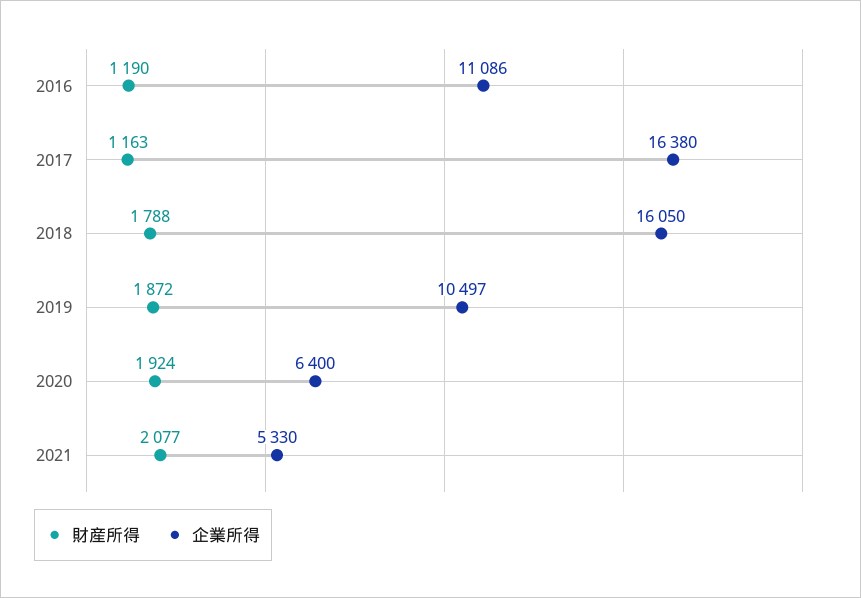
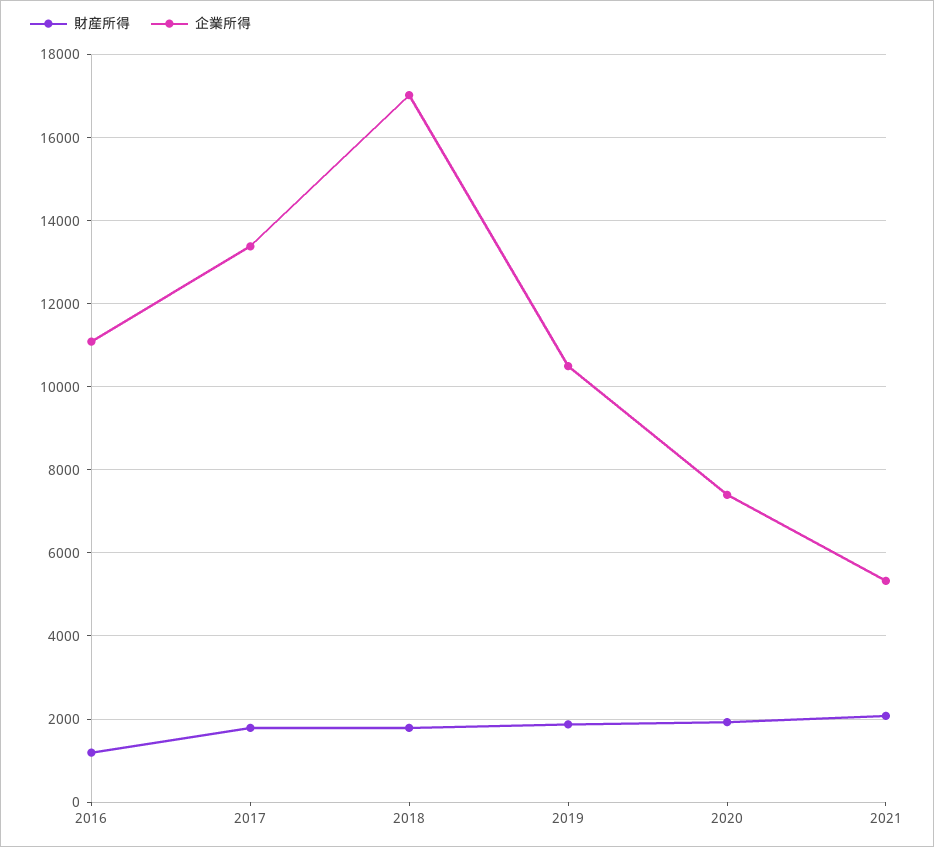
  {
    "財産所得": {
      "2016": 1190,
-     "2017": 1163,
+     "2017": 1800,
      "2018": 1788,
      "2019": 1872,
      "2020": 1924,
      "2021": 2077
    },
    "企業所得": {
      "2016": 11086,
-     "2017": 16380,
+     "2017": 13400,
-     "2018": 16050,
+     "2018": 17000,
      "2019": 10497,
-     "2020": 6400,
+     "2020": 7400,
      "2021": 5330
    }
  }

